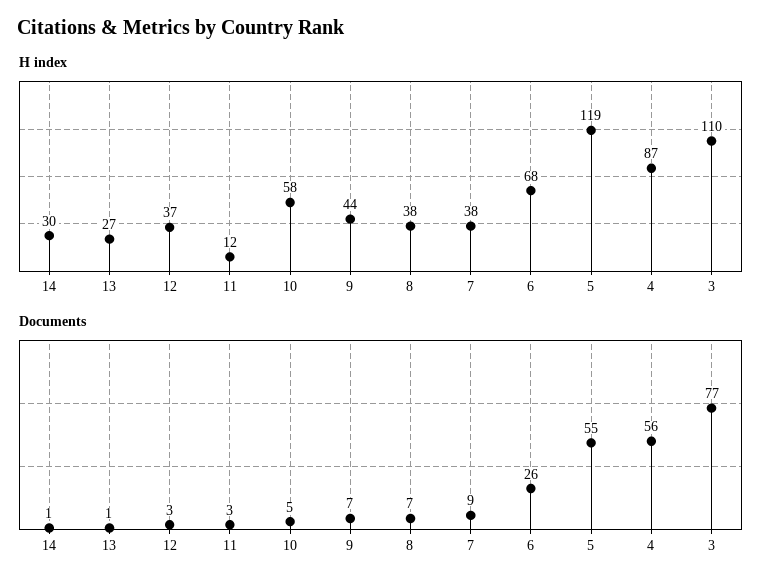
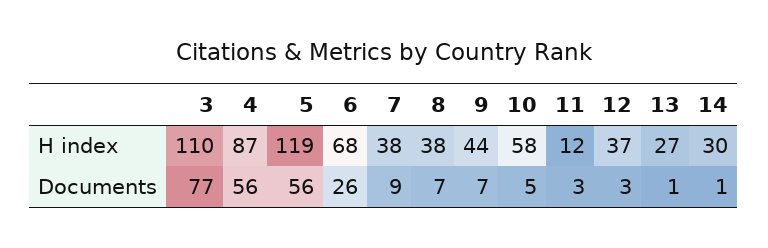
  {
    "H index": {
      "14": 30,
      "13": 27,
      "12": 37,
      "11": 12,
      "10": 58,
      "9": 44,
      "8": 38,
      "7": 38,
      "6": 68,
      "5": 119,
      "4": 87,
      "3": 110
    },
    "Documents": {
      "14": 1,
      "13": 1,
      "12": 3,
      "11": 3,
      "10": 5,
      "9": 7,
      "8": 7,
      "7": 9,
      "6": 26,
-     "5": 55,
+     "5": 56,
      "4": 56,
      "3": 77
    }
  }

